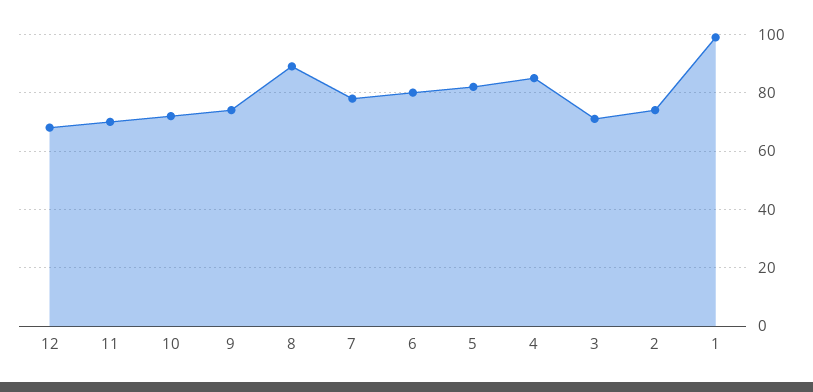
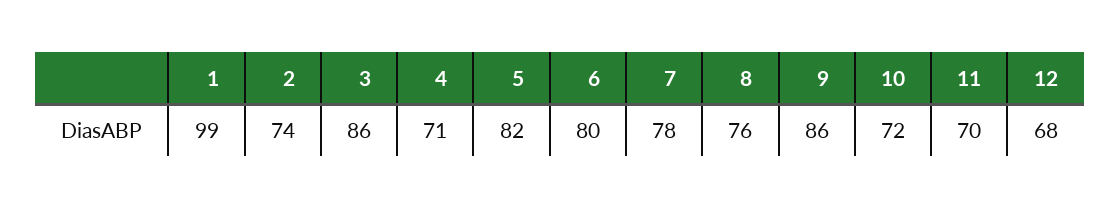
  {
    "12": 68,
    "11": 70,
    "10": 72,
-   "9": 75,
+   "9": 86,
-   "8": 90,
+   "8": 76,
    "7": 78,
    "6": 80,
    "5": 82,
-   "4": 85,
+   "4": 71,
-   "3": 70,
+   "3": 86,
    "2": 74,
    "1": 99
  }

